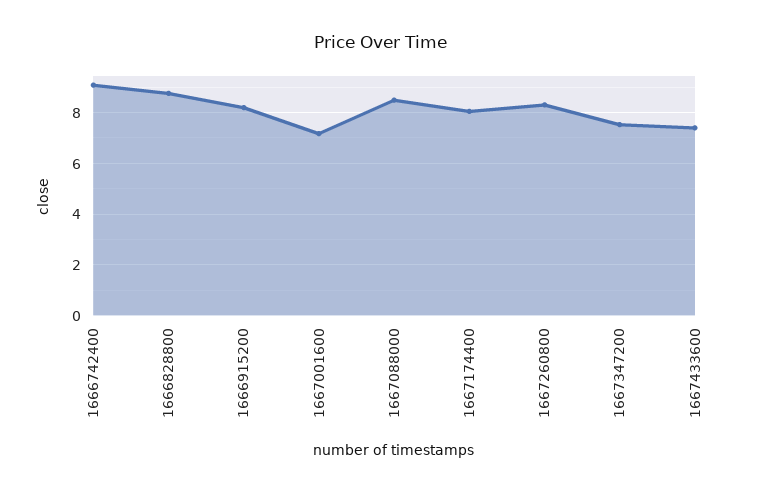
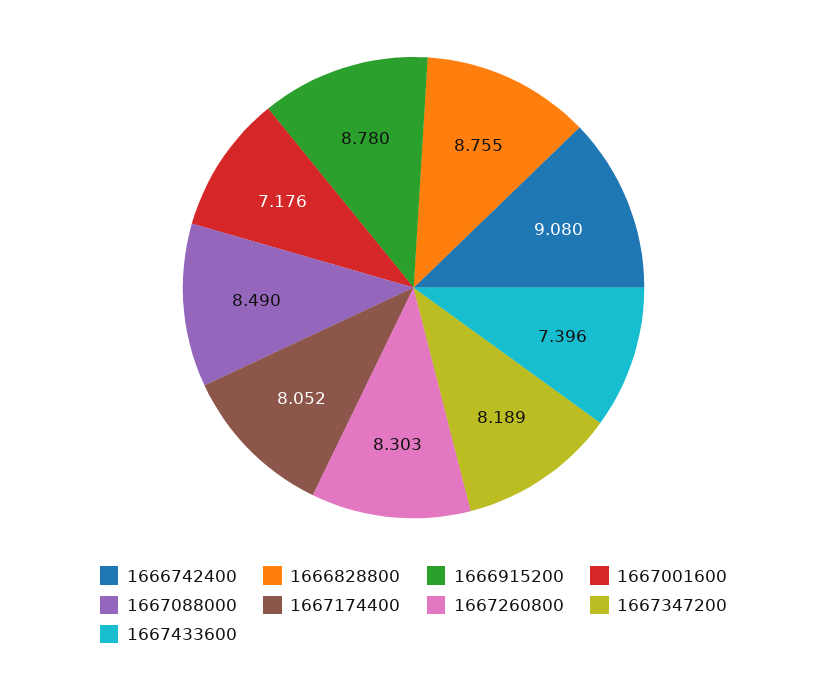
  {
    "1666742400": 9.08,
    "1666828800": 8.755,
-   "1666915200": 8.25,
+   "1666915200": 8.78,
    "1667001600": 7.176,
    "1667088000": 8.49,
    "1667174400": 8.052,
    "1667260800": 8.303,
-   "1667347200": 7.5,
+   "1667347200": 8.189,
    "1667433600": 7.396
  }

